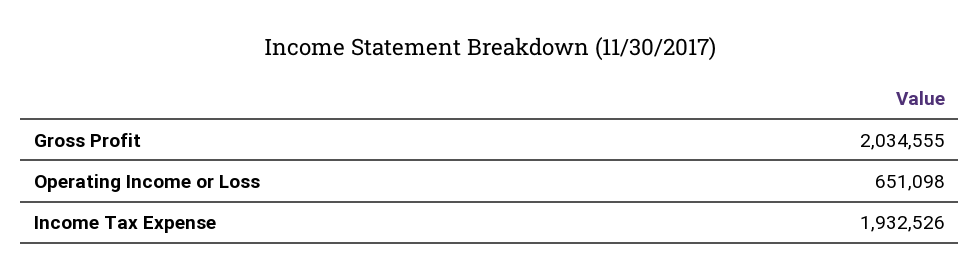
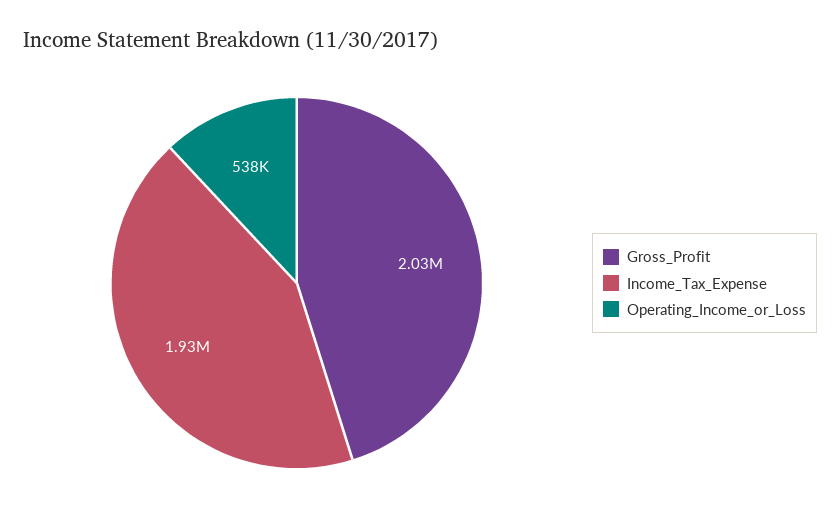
  {
    "Gross Profit": 2034555,
-   "Operating Income or Loss": 651098,
+   "Operating Income or Loss": 538000,
    "Income Tax Expense": 1932526
  }

